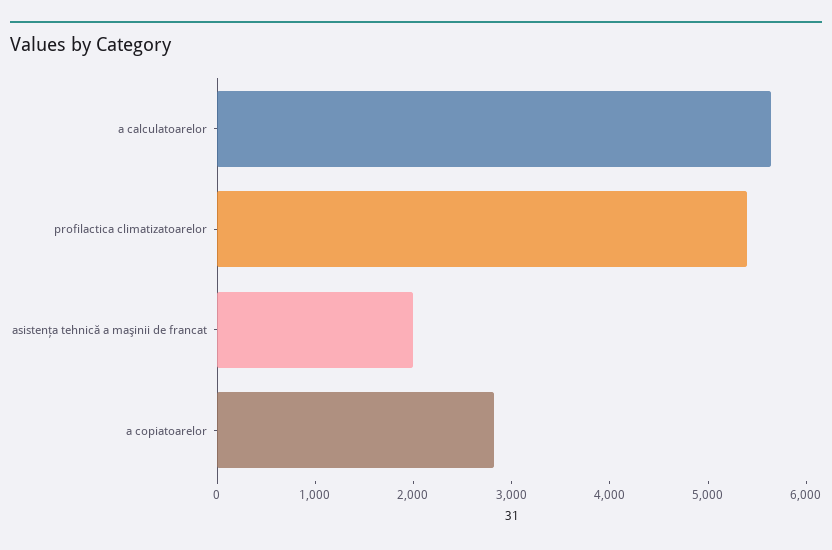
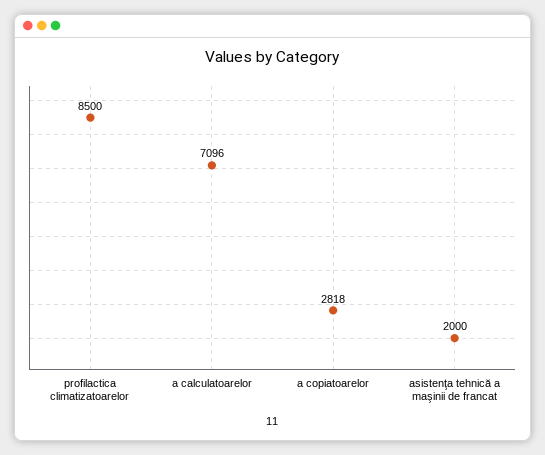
  {
-   "a calculatoarelor": 5600,
+   "a calculatoarelor": 7096,
-   "profilactica climatizatoarelor": 5400,
+   "profilactica climatizatoarelor": 8500,
    "asistenţa tehnică a maşinii de francat": 2000,
    "a copiatoarelor": 2818
  }

